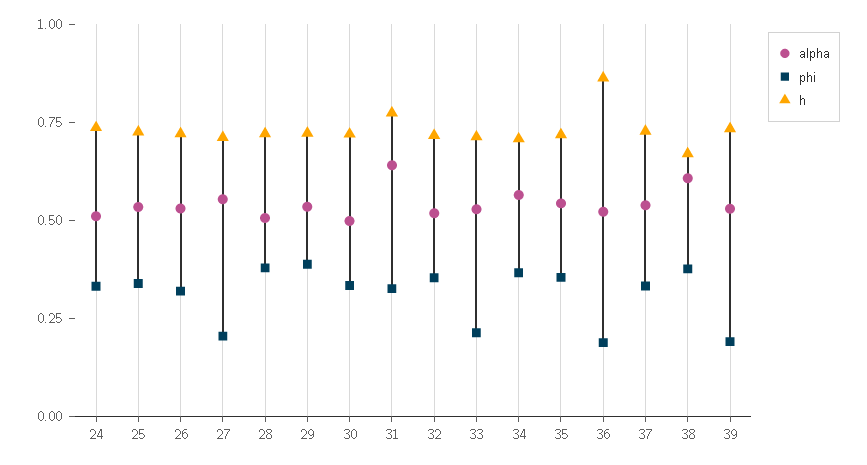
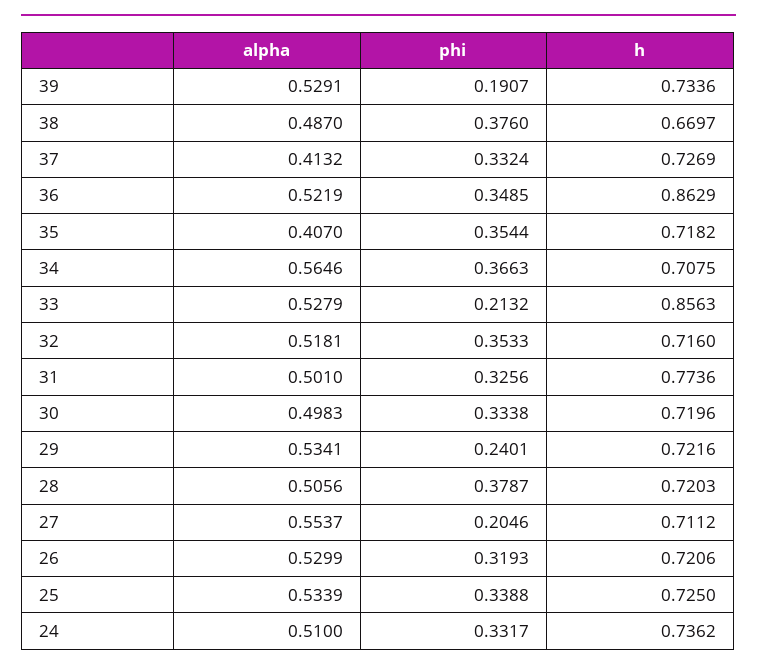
  {
    "alpha": {
      "24": 0.51,
      "25": 0.5339,
      "26": 0.5299,
      "27": 0.5537,
      "28": 0.5056,
      "29": 0.5341,
      "30": 0.4983,
-     "31": 0.65,
+     "31": 0.501,
      "32": 0.5181,
      "33": 0.5279,
      "34": 0.5646,
-     "35": 0.55,
+     "35": 0.407,
      "36": 0.5219,
-     "37": 0.55,
+     "37": 0.4132,
-     "38": 0.6,
+     "38": 0.487,
      "39": 0.5291
    },
    "phi": {
      "24": 0.3317,
      "25": 0.3388,
      "26": 0.3193,
      "27": 0.2046,
      "28": 0.3787,
-     "29": 0.4,
+     "29": 0.2401,
      "30": 0.3338,
      "31": 0.3256,
      "32": 0.3533,
      "33": 0.2132,
      "34": 0.3663,
      "35": 0.3544,
-     "36": 0.2,
+     "36": 0.3485,
      "37": 0.3324,
      "38": 0.376,
      "39": 0.1907
    },
    "h": {
      "24": 0.7362,
      "25": 0.725,
      "26": 0.7206,
      "27": 0.7112,
      "28": 0.7203,
      "29": 0.7216,
      "30": 0.7196,
      "31": 0.7736,
      "32": 0.716,
-     "33": 0.7,
+     "33": 0.8563,
      "34": 0.7075,
      "35": 0.7182,
      "36": 0.8629,
      "37": 0.7269,
      "38": 0.6697,
      "39": 0.7336
    }
  }

